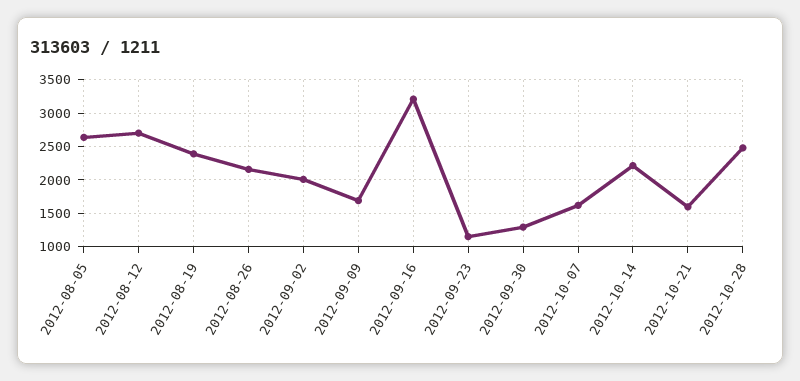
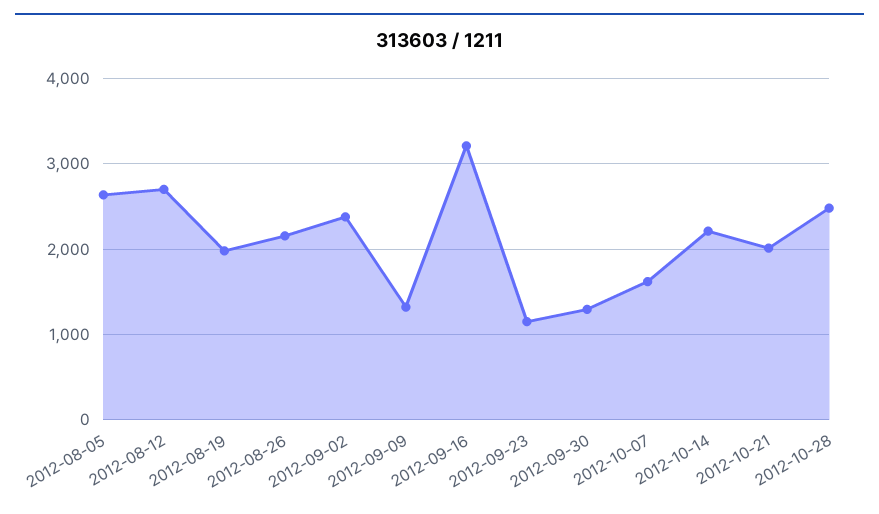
  {
    "2012-08-05": 2600,
    "2012-08-12": 2700,
-   "2012-08-19": 2400,
+   "2012-08-19": 2000,
    "2012-08-26": 2200,
-   "2012-09-02": 2000,
+   "2012-09-02": 2400,
-   "2012-09-09": 1700,
+   "2012-09-09": 1300,
    "2012-09-16": 3200,
    "2012-09-23": 1200,
    "2012-09-30": 1300,
    "2012-10-07": 1600,
    "2012-10-14": 2200,
-   "2012-10-21": 1600,
+   "2012-10-21": 2000,
    "2012-10-28": 2500
  }

